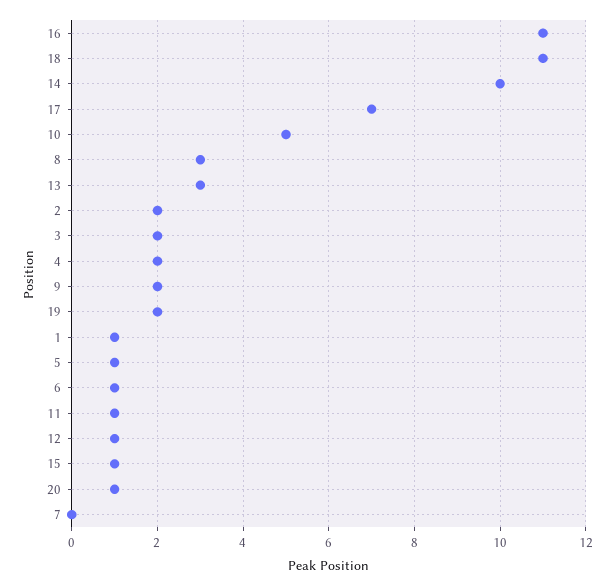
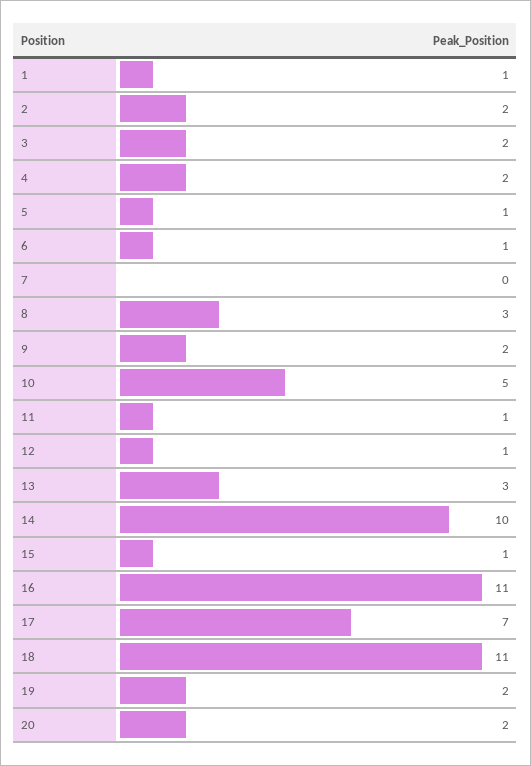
  {
    "16": 11,
    "18": 11,
    "14": 10,
    "17": 7,
    "10": 5,
    "8": 3,
    "13": 3,
    "2": 2,
    "3": 2,
    "4": 2,
    "9": 2,
    "19": 2,
    "1": 1,
    "5": 1,
    "6": 1,
    "11": 1,
    "12": 1,
    "15": 1,
-   "20": 1,
+   "20": 2,
    "7": 0
  }

